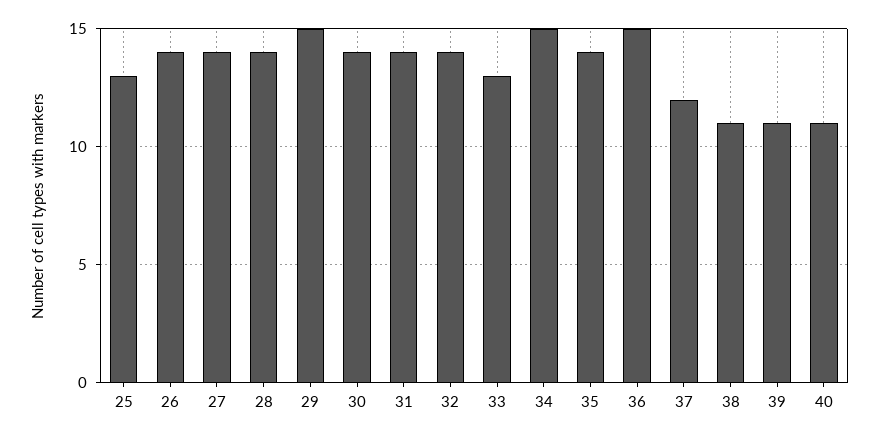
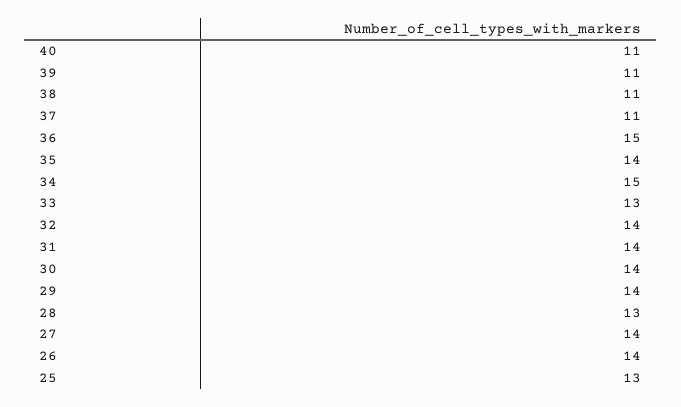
  {
    "25": 13,
    "26": 14,
    "27": 14,
-   "28": 14,
+   "28": 13,
-   "29": 15,
+   "29": 14,
    "30": 14,
    "31": 14,
    "32": 14,
    "33": 13,
    "34": 15,
    "35": 14,
    "36": 15,
-   "37": 12,
+   "37": 11,
    "38": 11,
    "39": 11,
    "40": 11
  }

